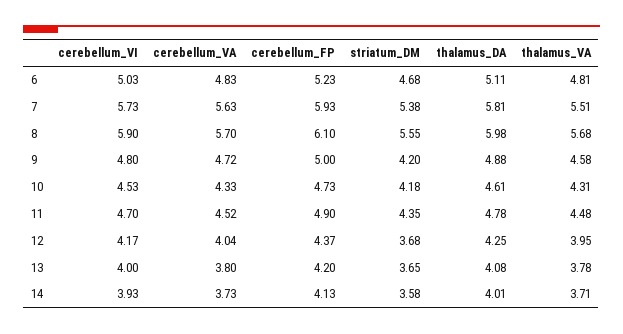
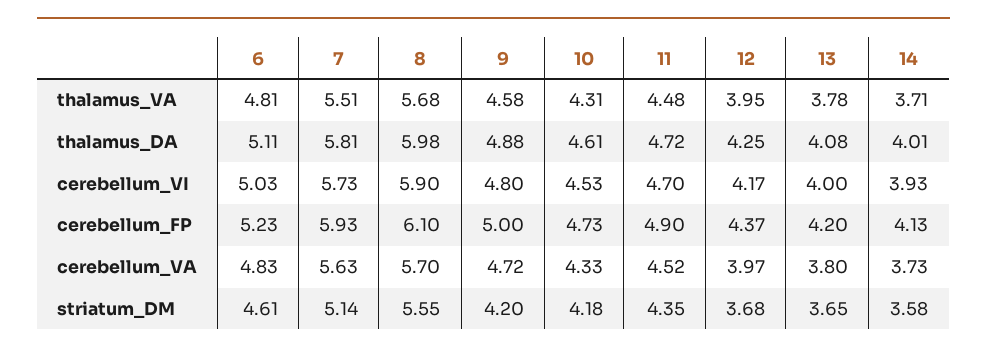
  {
    "cerebellum_VI": {
      "6": 5.03,
      "7": 5.73,
      "8": 5.9,
      "9": 4.8,
      "10": 4.53,
      "11": 4.7,
      "12": 4.17,
      "13": 4,
      "14": 3.93
    },
    "cerebellum_VA": {
      "6": 4.83,
      "7": 5.63,
      "8": 5.7,
      "9": 4.72,
      "10": 4.33,
      "11": 4.52,
-     "12": 4.04,
+     "12": 3.97,
      "13": 3.8,
      "14": 3.73
    },
    "cerebellum_FP": {
      "6": 5.23,
      "7": 5.93,
      "8": 6.1,
      "9": 5,
      "10": 4.73,
      "11": 4.9,
      "12": 4.37,
      "13": 4.2,
      "14": 4.13
    },
    "striatum_DM": {
-     "6": 4.68,
+     "6": 4.61,
-     "7": 5.38,
+     "7": 5.14,
      "8": 5.55,
      "9": 4.2,
      "10": 4.18,
      "11": 4.35,
      "12": 3.68,
      "13": 3.65,
      "14": 3.58
    },
    "thalamus_DA": {
      "6": 5.11,
      "7": 5.81,
      "8": 5.98,
      "9": 4.88,
      "10": 4.61,
-     "11": 4.78,
+     "11": 4.72,
      "12": 4.25,
      "13": 4.08,
      "14": 4.01
    },
    "thalamus_VA": {
      "6": 4.81,
      "7": 5.51,
      "8": 5.68,
      "9": 4.58,
      "10": 4.31,
      "11": 4.48,
      "12": 3.95,
      "13": 3.78,
      "14": 3.71
    }
  }

